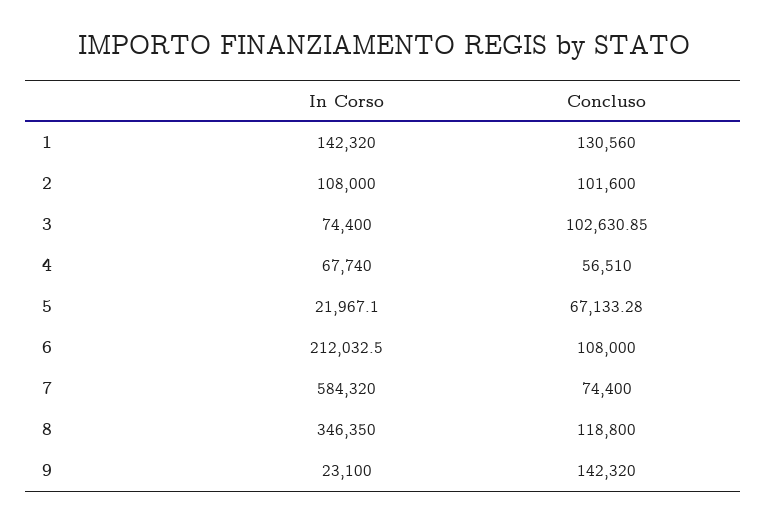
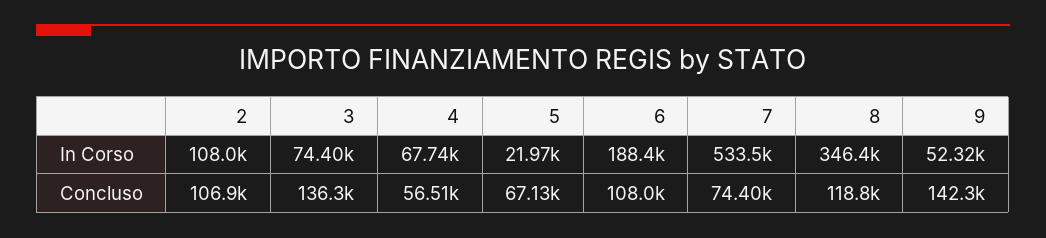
  {
    "In Corso": {
-     "1": 142320,
      "2": 108000,
      "3": 74400,
      "4": 67740,
      "5": 21967.1,
-     "6": 212032.5,
+     "6": 188400,
-     "7": 584320,
+     "7": 533500,
      "8": 346350,
-     "9": 23100
+     "9": 52320
    },
    "Concluso": {
-     "1": 130560,
-     "2": 101600,
+     "2": 106900,
-     "3": 102630.85,
+     "3": 136300,
      "4": 56510,
      "5": 67133.28,
      "6": 108000,
      "7": 74400,
      "8": 118800,
      "9": 142320
    }
  }

